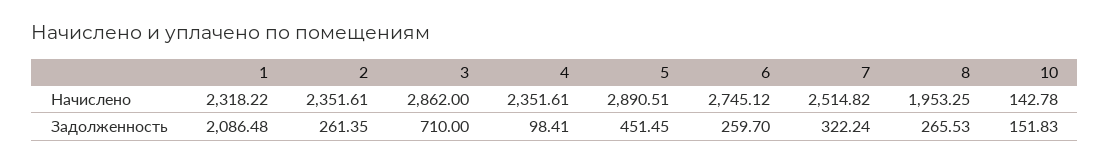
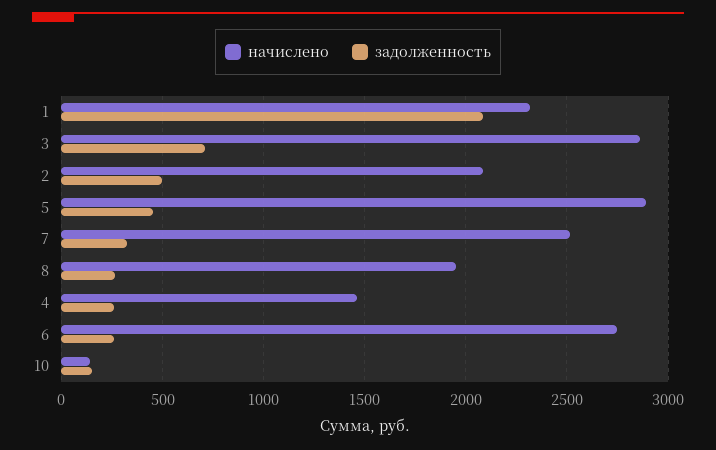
  {
    "Начислено": {
      "1": 2318.22,
-     "2": 2351.61,
+     "2": 2100,
      "3": 2862,
-     "4": 2351.61,
+     "4": 1450,
      "5": 2890.51,
      "6": 2745.12,
      "7": 2514.82,
      "8": 1953.25,
      "10": 142.78
    },
    "Задолженность": {
      "1": 2086.48,
-     "2": 261.35,
+     "2": 500,
      "3": 710,
-     "4": 98.41,
+     "4": 250,
      "5": 451.45,
      "6": 259.7,
      "7": 322.24,
      "8": 265.53,
      "10": 151.83
    }
  }

